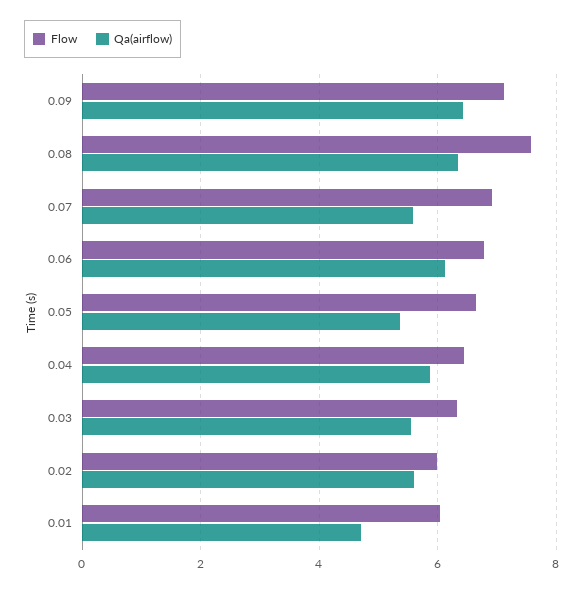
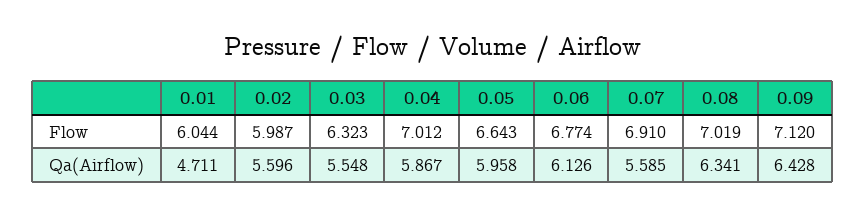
  {
    "Flow": {
      "0.09": 7.12,
-     "0.08": 7.6,
+     "0.08": 7.019,
      "0.07": 6.91,
      "0.06": 6.774,
      "0.05": 6.643,
-     "0.04": 6.4,
+     "0.04": 7.012,
      "0.03": 6.323,
      "0.02": 5.987,
      "0.01": 6.044
    },
    "Qa(airflow)": {
      "0.09": 6.428,
      "0.08": 6.341,
      "0.07": 5.585,
      "0.06": 6.126,
-     "0.05": 5.4,
+     "0.05": 5.958,
      "0.04": 5.867,
      "0.03": 5.548,
      "0.02": 5.596,
      "0.01": 4.711
    }
  }

